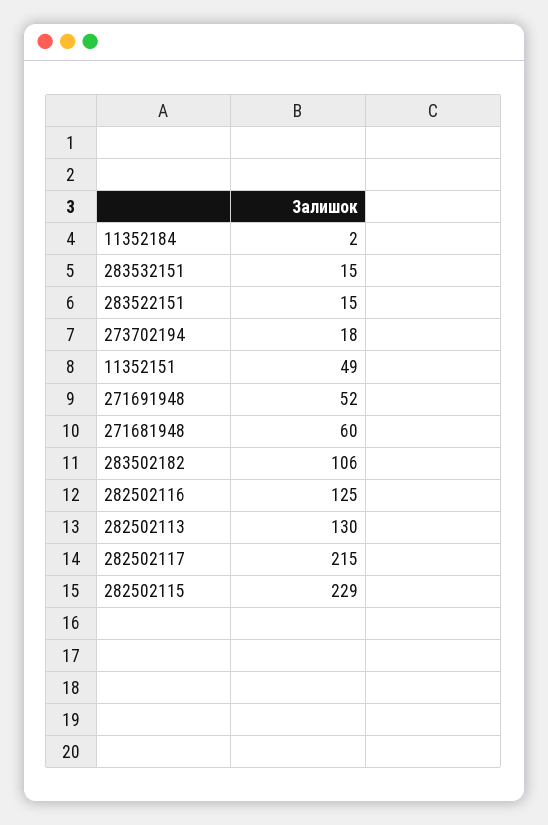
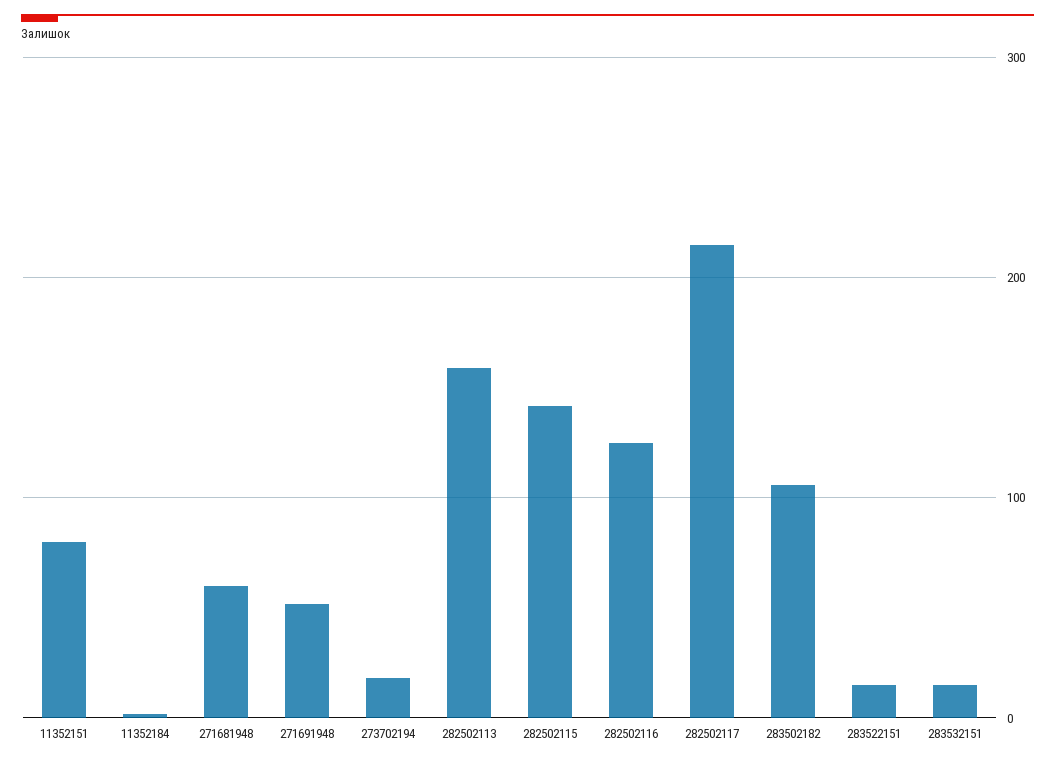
  {
    "11352184": 2,
    "283532151": 15,
    "283522151": 15,
    "273702194": 18,
-   "11352151": 49,
+   "11352151": 80,
    "271691948": 52,
    "271681948": 60,
    "283502182": 106,
    "282502116": 125,
-   "282502113": 130,
+   "282502113": 160,
    "282502117": 215,
-   "282502115": 229
+   "282502115": 140
  }

